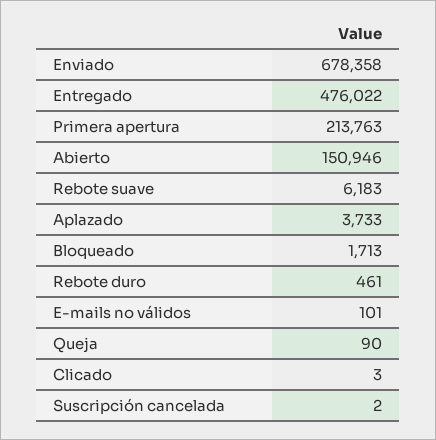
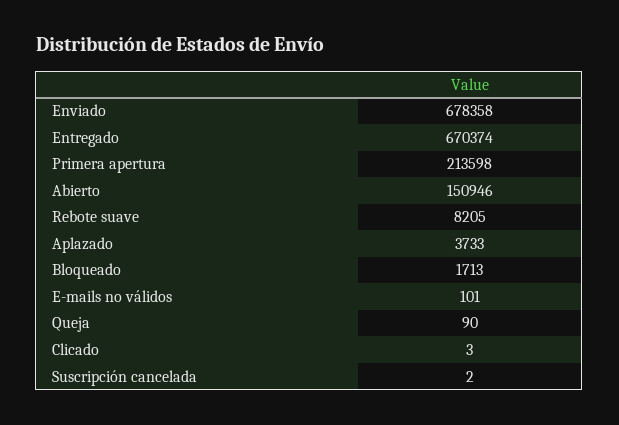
  {
    "Enviado": 678358,
-   "Entregado": 476022,
+   "Entregado": 670374,
-   "Primera apertura": 213763,
+   "Primera apertura": 213598,
    "Abierto": 150946,
-   "Rebote suave": 6183,
+   "Rebote suave": 8205,
    "Aplazado": 3733,
    "Bloqueado": 1713,
-   "Rebote duro": 461,
    "E-mails no válidos": 101,
    "Queja": 90,
    "Clicado": 3,
    "Suscripción cancelada": 2
  }

